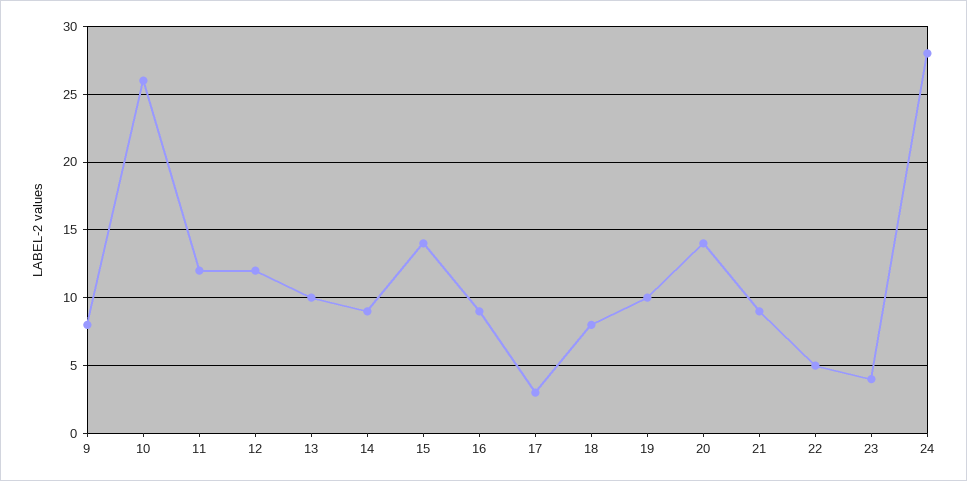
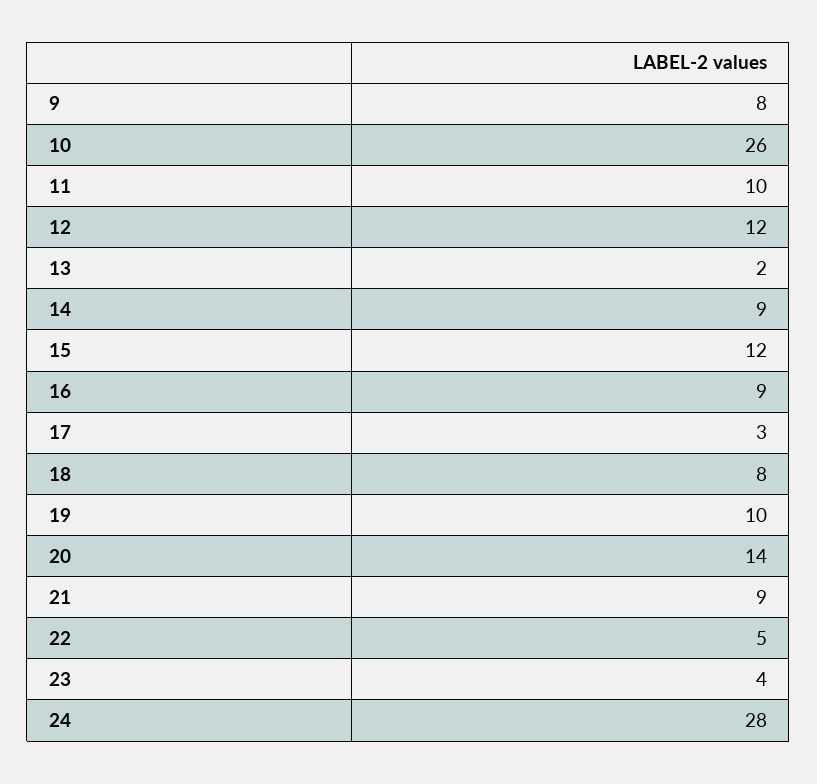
  {
    "9": 8,
    "10": 26,
-   "11": 12,
+   "11": 10,
    "12": 12,
-   "13": 10,
+   "13": 2,
    "14": 9,
-   "15": 14,
+   "15": 12,
    "16": 9,
    "17": 3,
    "18": 8,
    "19": 10,
    "20": 14,
    "21": 9,
    "22": 5,
    "23": 4,
    "24": 28
  }

